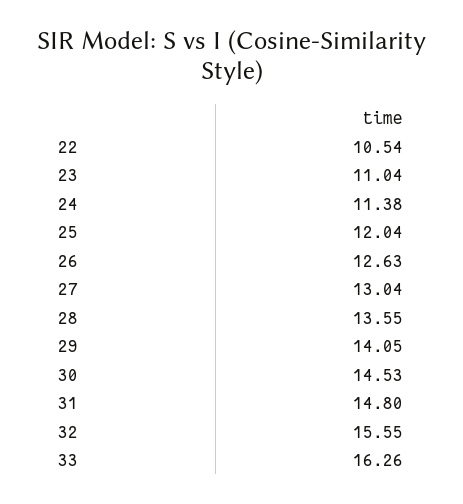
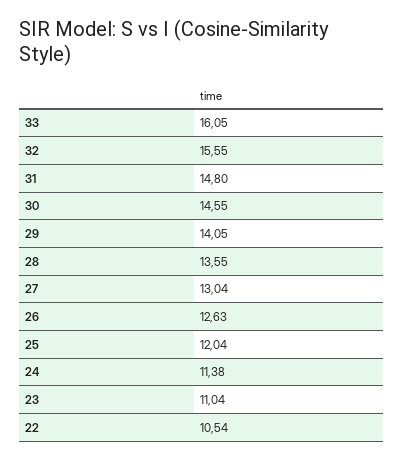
  {
    "22": 10.54,
    "23": 11.04,
    "24": 11.38,
    "25": 12.04,
    "26": 12.63,
    "27": 13.04,
    "28": 13.55,
    "29": 14.05,
-   "30": 14.53,
+   "30": 14.55,
    "31": 14.8,
    "32": 15.55,
-   "33": 16.26
+   "33": 16.05
  }

